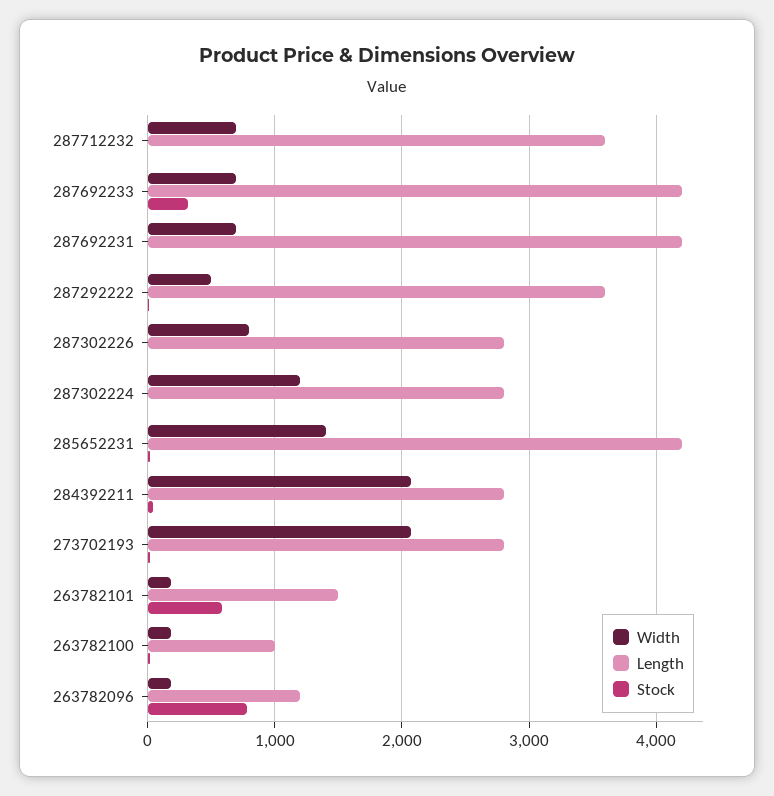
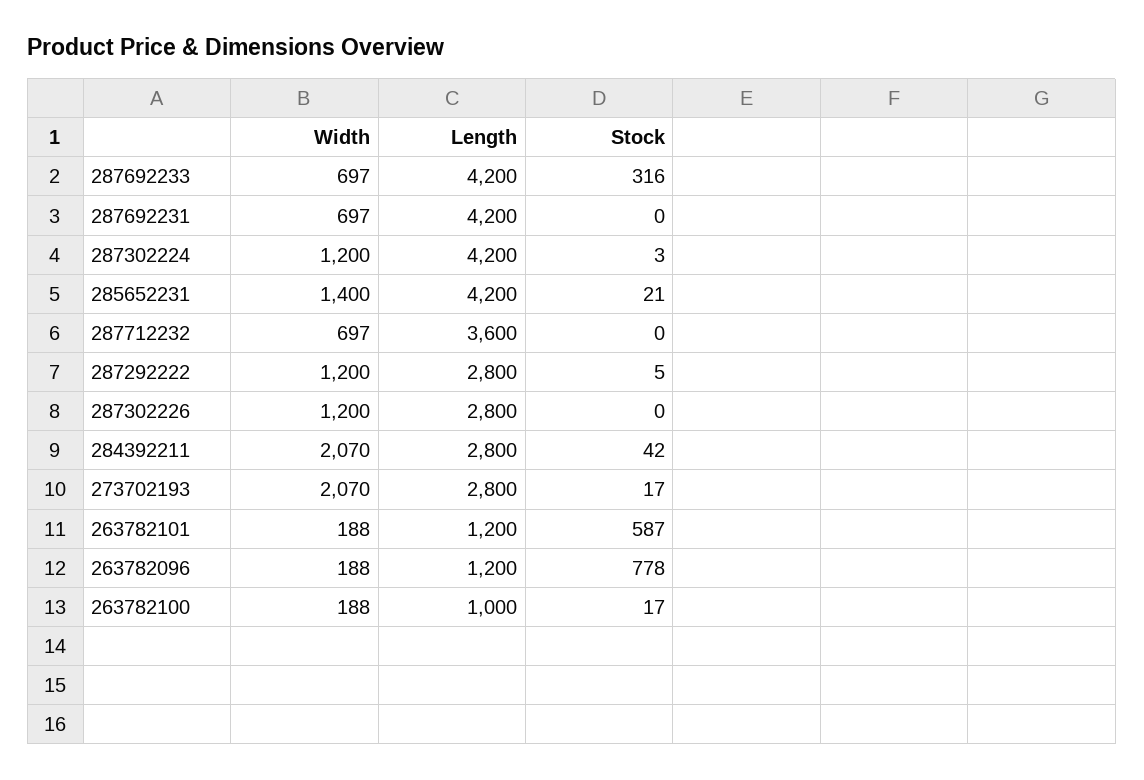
  {
    "Width": {
      "287712232": 697,
      "287692233": 697,
      "287692231": 697,
-     "287292222": 500,
+     "287292222": 1200,
-     "287302226": 800,
+     "287302226": 1200,
      "287302224": 1200,
      "285652231": 1400,
      "284392211": 2070,
      "273702193": 2070,
      "263782101": 188,
      "263782100": 188,
      "263782096": 188
    },
    "Length": {
      "287712232": 3600,
      "287692233": 4200,
      "287692231": 4200,
-     "287292222": 3600,
+     "287292222": 2800,
      "287302226": 2800,
-     "287302224": 2800,
+     "287302224": 4200,
      "285652231": 4200,
      "284392211": 2800,
      "273702193": 2800,
-     "263782101": 1500,
+     "263782101": 1200,
      "263782100": 1000,
      "263782096": 1200
    },
    "Stock": {
      "287712232": 0,
      "287692233": 316,
      "287692231": 0,
      "287292222": 5,
      "287302226": 0,
      "287302224": 3,
      "285652231": 21,
      "284392211": 42,
      "273702193": 17,
      "263782101": 587,
      "263782100": 17,
      "263782096": 778
    }
  }

